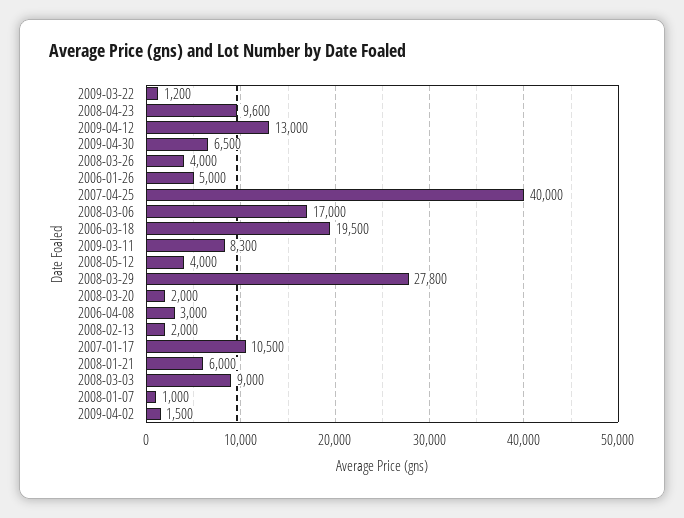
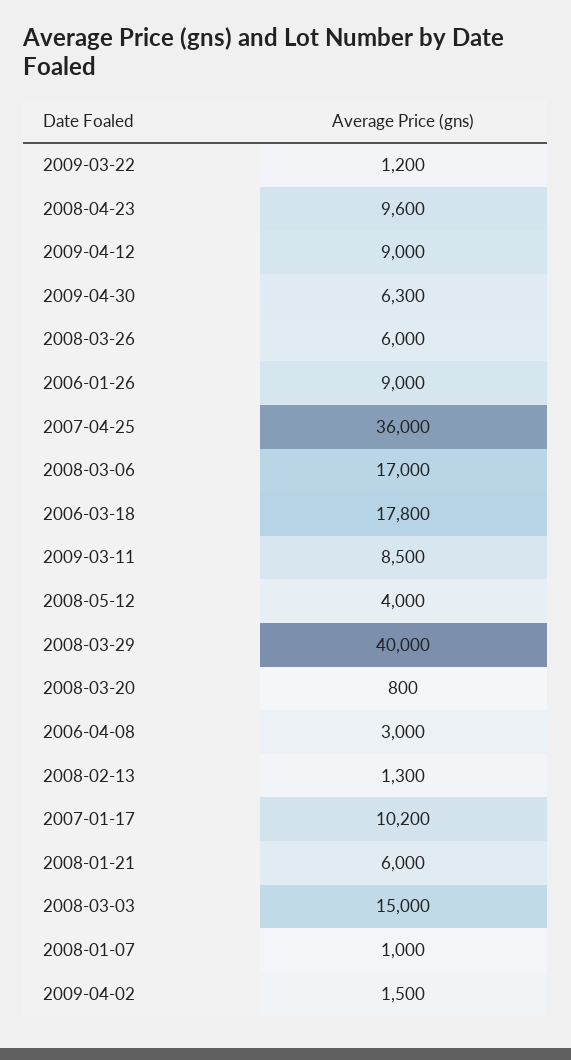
  {
    "2009-03-22": 1200,
    "2008-04-23": 9600,
-   "2009-04-12": 13000,
+   "2009-04-12": 9000,
-   "2009-04-30": 6500,
+   "2009-04-30": 6300,
-   "2008-03-26": 4000,
+   "2008-03-26": 6000,
-   "2006-01-26": 5000,
+   "2006-01-26": 9000,
-   "2007-04-25": 40000,
+   "2007-04-25": 36000,
    "2008-03-06": 17000,
-   "2006-03-18": 19500,
+   "2006-03-18": 17800,
-   "2009-03-11": 8300,
+   "2009-03-11": 8500,
    "2008-05-12": 4000,
-   "2008-03-29": 27800,
+   "2008-03-29": 40000,
-   "2008-03-20": 2000,
+   "2008-03-20": 800,
    "2006-04-08": 3000,
-   "2008-02-13": 2000,
+   "2008-02-13": 1300,
-   "2007-01-17": 10500,
+   "2007-01-17": 10200,
    "2008-01-21": 6000,
-   "2008-03-03": 9000,
+   "2008-03-03": 15000,
    "2008-01-07": 1000,
    "2009-04-02": 1500
  }

